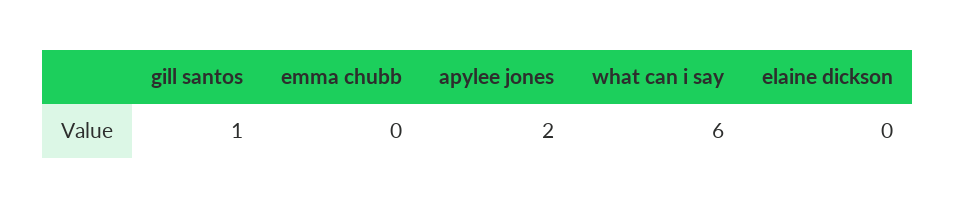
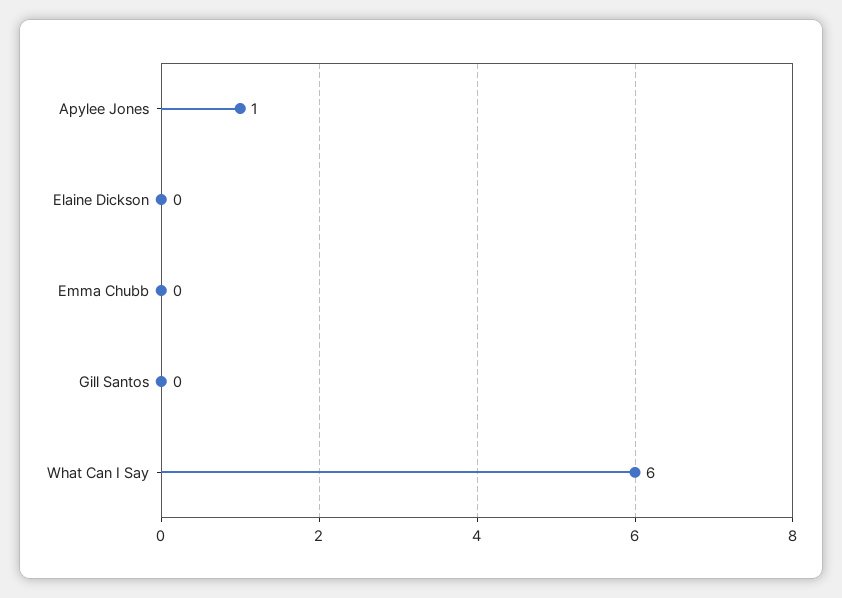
  {
-   "gill santos": 1,
+   "gill santos": 0,
    "emma chubb": 0,
-   "apylee jones": 2,
+   "apylee jones": 1,
    "what can i say": 6,
    "elaine dickson": 0
  }

